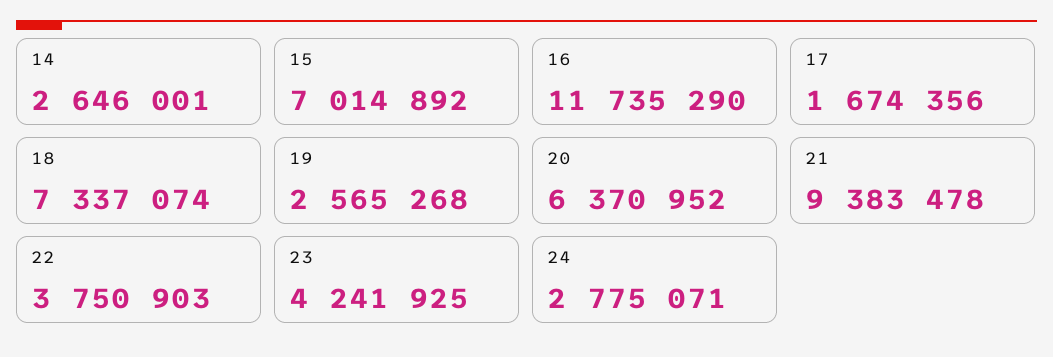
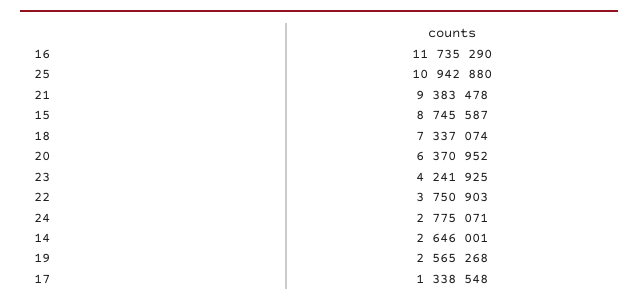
  {
    "14": 2646001,
-   "15": 7014892,
+   "15": 8745587,
    "16": 11735290,
-   "17": 1674356,
+   "17": 1338548,
    "18": 7337074,
    "19": 2565268,
    "20": 6370952,
    "21": 9383478,
    "22": 3750903,
    "23": 4241925,
-   "24": 2775071
+   "24": 2775071,
+   "25": 10942880
  }

